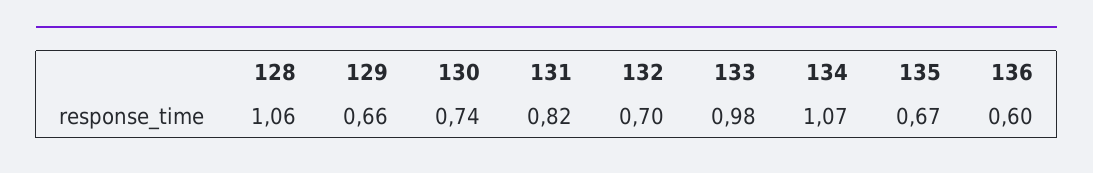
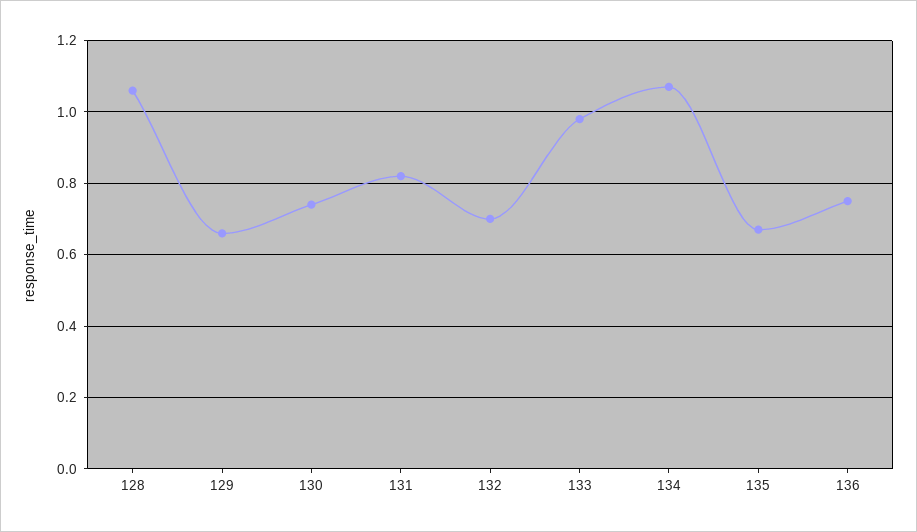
  {
    "128": 1.06,
    "129": 0.66,
    "130": 0.74,
    "131": 0.82,
    "132": 0.7,
    "133": 0.98,
    "134": 1.07,
    "135": 0.67,
-   "136": 0.6
+   "136": 0.75
  }

